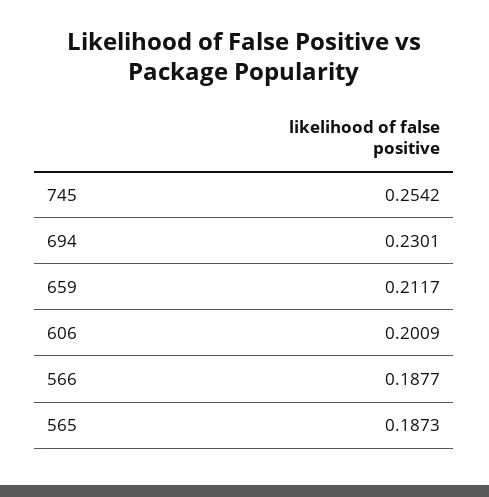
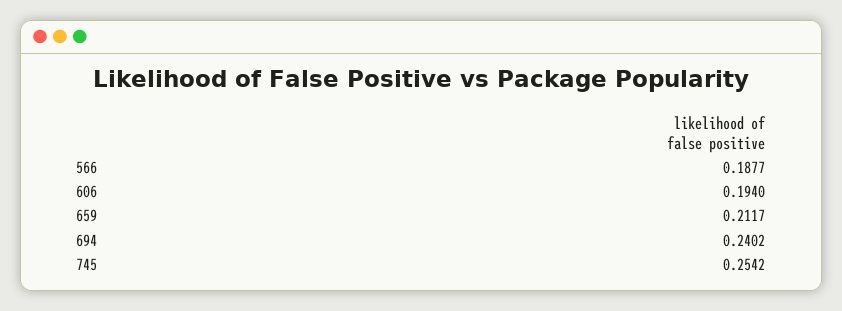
  {
    "745": 0.2542,
-   "694": 0.2301,
+   "694": 0.2402,
    "659": 0.2117,
-   "606": 0.2009,
+   "606": 0.194,
-   "566": 0.1877,
+   "566": 0.1877
-   "565": 0.1873
  }

